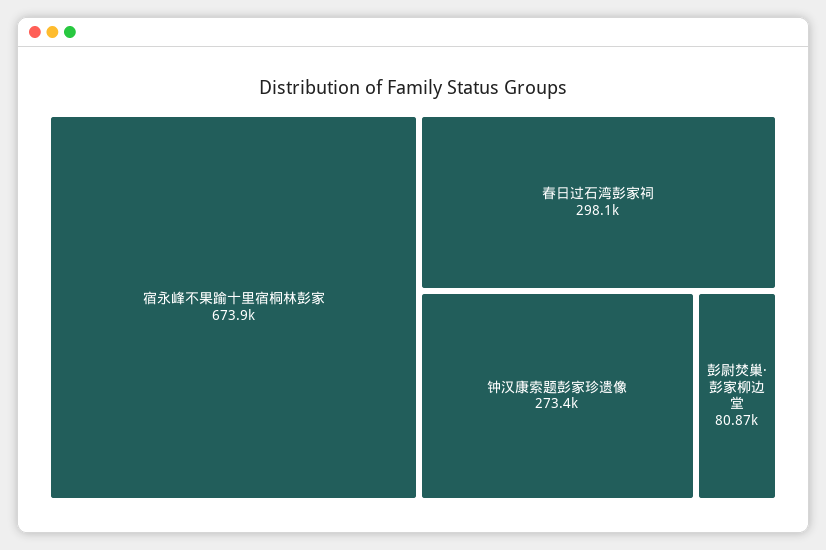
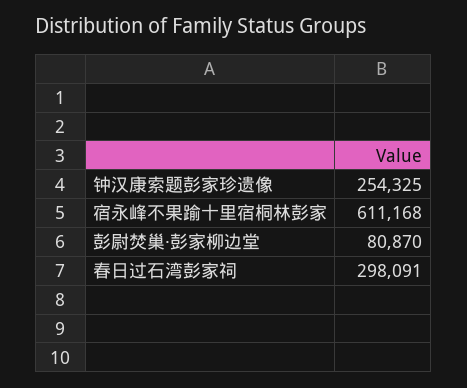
  {
-   "宿永峰不果踰十里宿桐林彭家": 673900,
+   "宿永峰不果踰十里宿桐林彭家": 611168,
    "春日过石湾彭家祠": 298091,
-   "钟汉康索题彭家珍遗像": 273400,
+   "钟汉康索题彭家珍遗像": 254325,
    "彭尉焚巢·彭家柳边堂": 80870
  }

